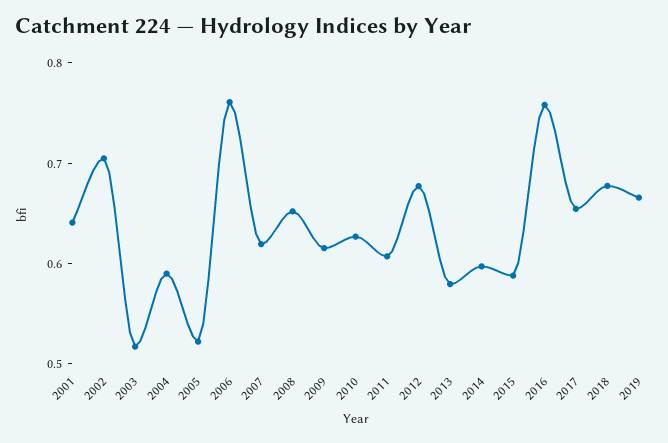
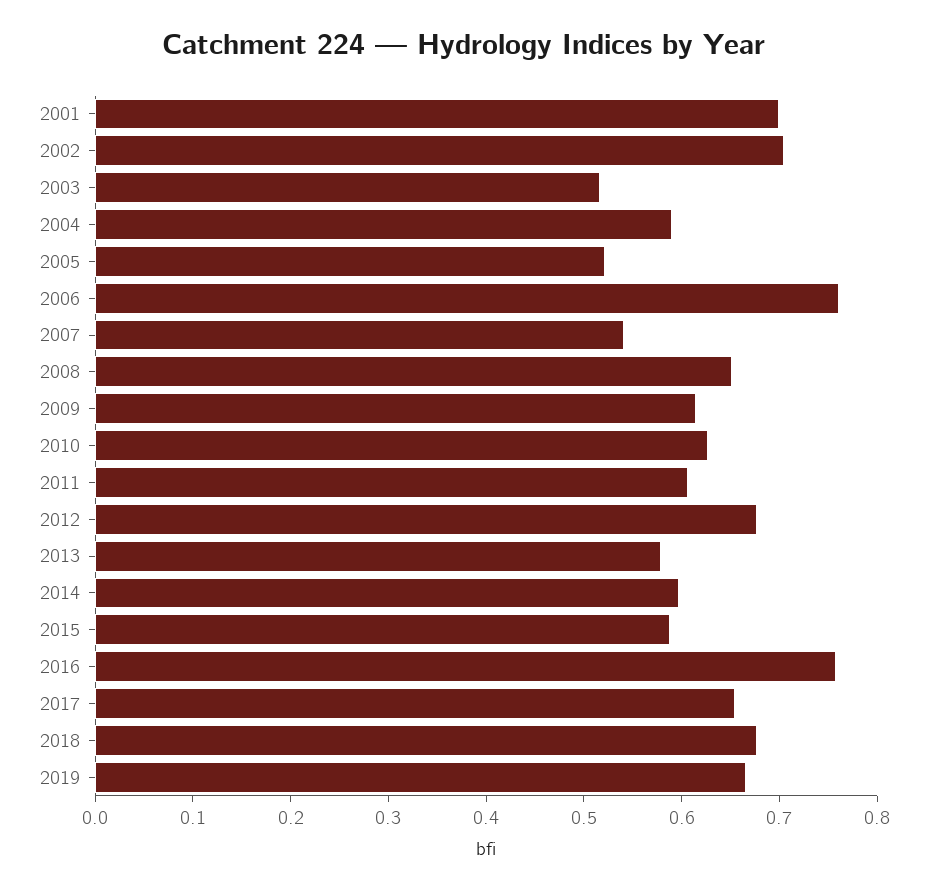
  {
-   "2001": 0.64,
+   "2001": 0.7,
    "2002": 0.7,
    "2003": 0.52,
    "2004": 0.58,
    "2005": 0.52,
    "2006": 0.76,
-   "2007": 0.62,
+   "2007": 0.54,
    "2008": 0.66,
    "2009": 0.62,
    "2010": 0.62,
    "2011": 0.6,
    "2012": 0.68,
    "2013": 0.58,
    "2014": 0.6,
    "2015": 0.58,
    "2016": 0.76,
    "2017": 0.66,
    "2018": 0.68,
    "2019": 0.66
  }

